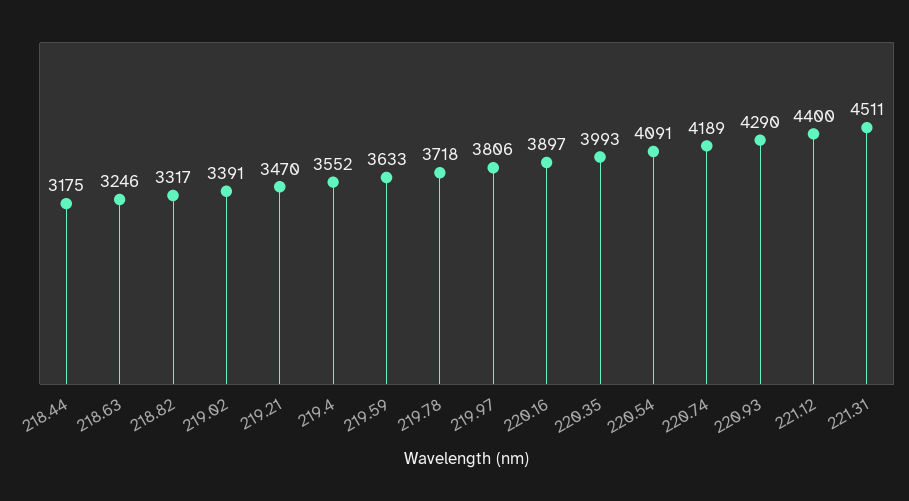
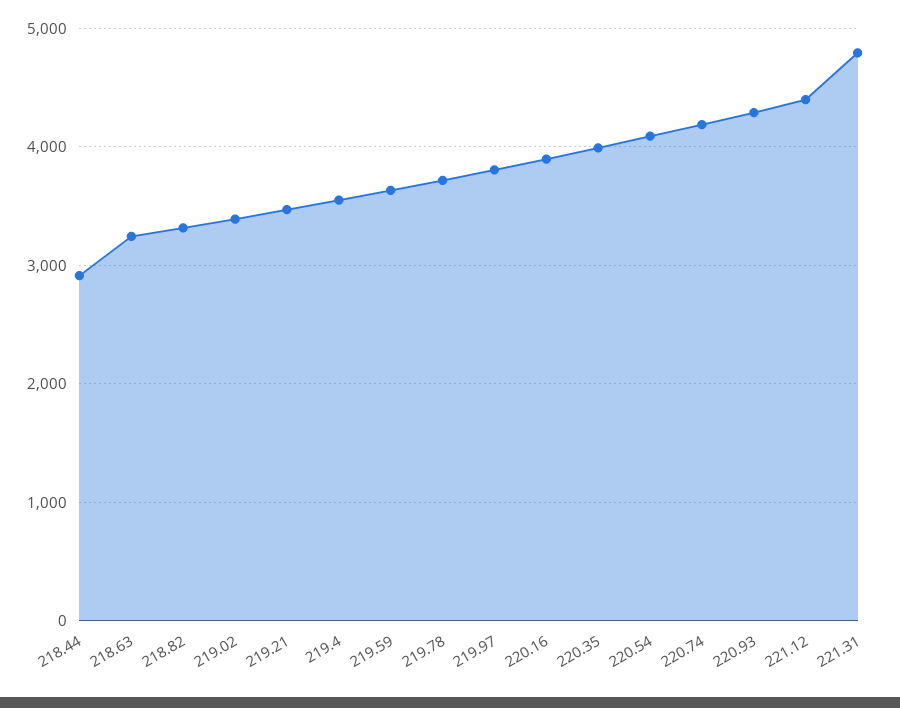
  {
-   "218.44": 3175,
+   "218.44": 2900,
    "218.63": 3246,
    "218.82": 3317,
    "219.02": 3391,
    "219.21": 3470,
    "219.4": 3552,
    "219.59": 3633,
    "219.78": 3718,
    "219.97": 3806,
    "220.16": 3897,
    "220.35": 3993,
    "220.54": 4091,
    "220.74": 4189,
    "220.93": 4290,
    "221.12": 4400,
-   "221.31": 4511
+   "221.31": 4800
  }

